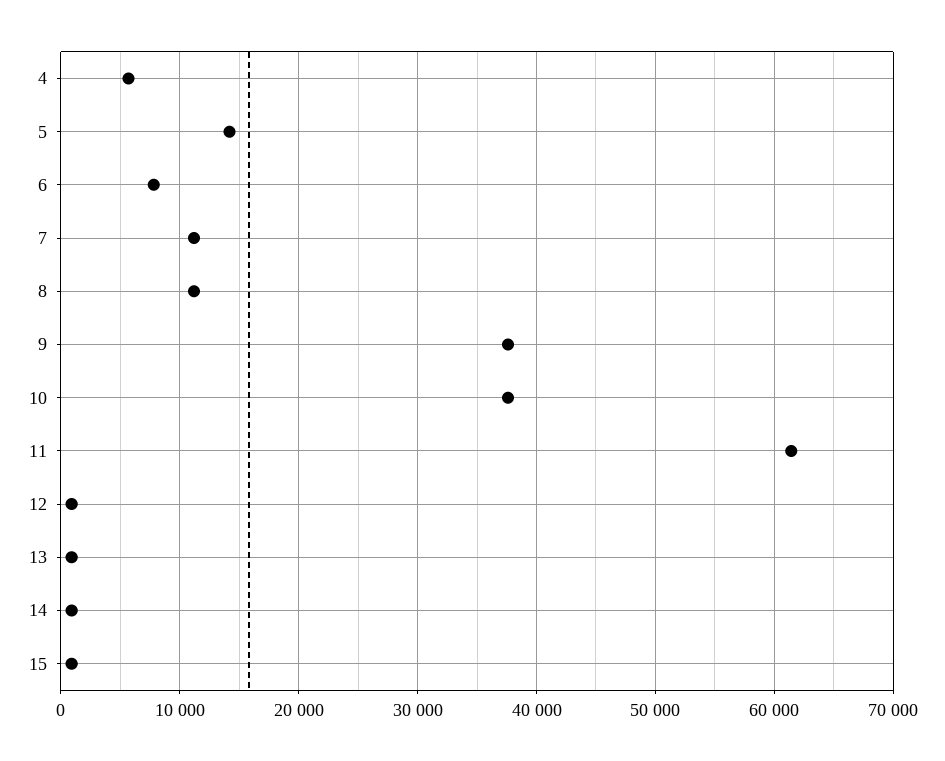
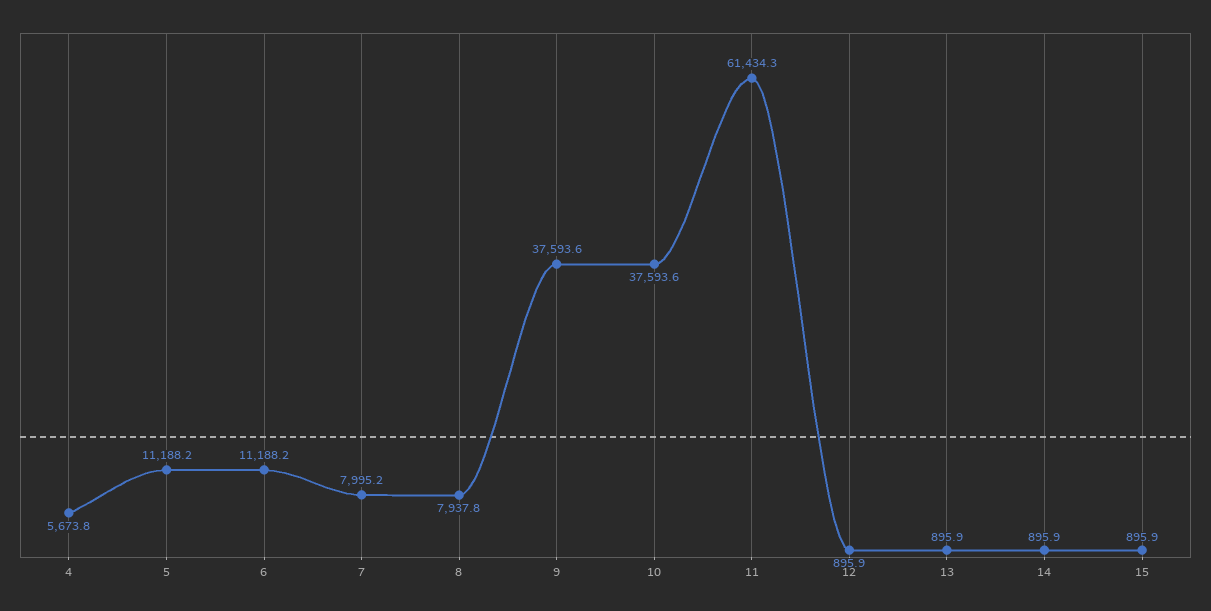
  {
    "4": 5673.8,
-   "5": 14000,
+   "5": 11188.2,
-   "6": 8000,
+   "6": 11188.2,
-   "7": 11000,
+   "7": 7995.2,
-   "8": 11000,
+   "8": 7937.8,
    "9": 37593.6,
    "10": 37593.6,
    "11": 61434.3,
    "12": 895.9,
    "13": 895.9,
    "14": 895.9,
    "15": 895.9
  }

